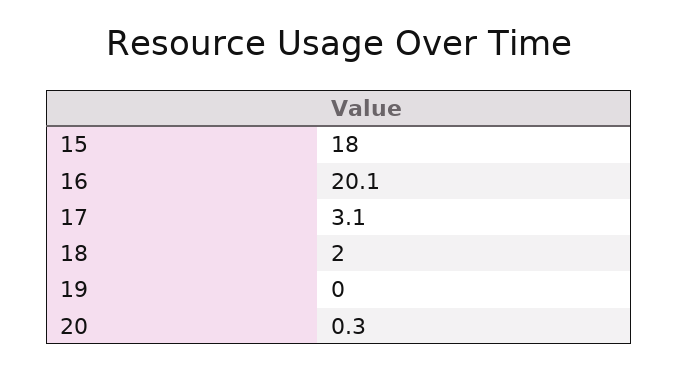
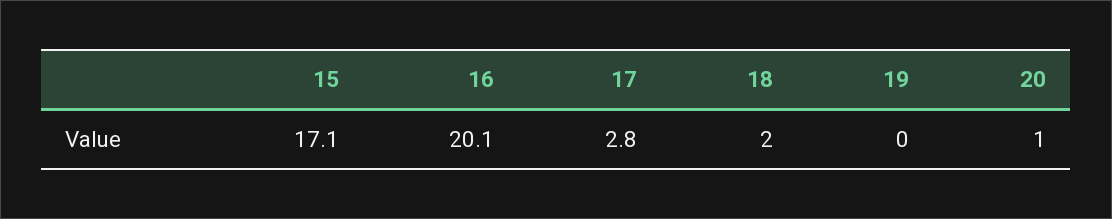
  {
-   "15": 18,
+   "15": 17.1,
    "16": 20.1,
-   "17": 3.1,
+   "17": 2.8,
    "18": 2,
    "19": 0,
-   "20": 0.3
+   "20": 1
  }

